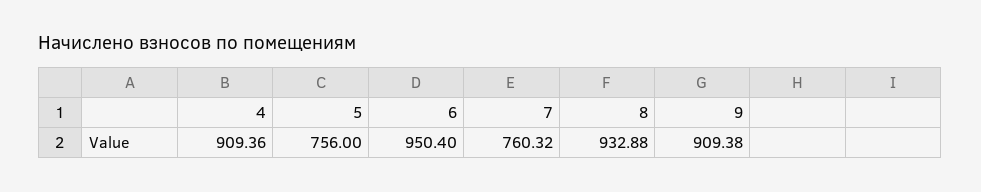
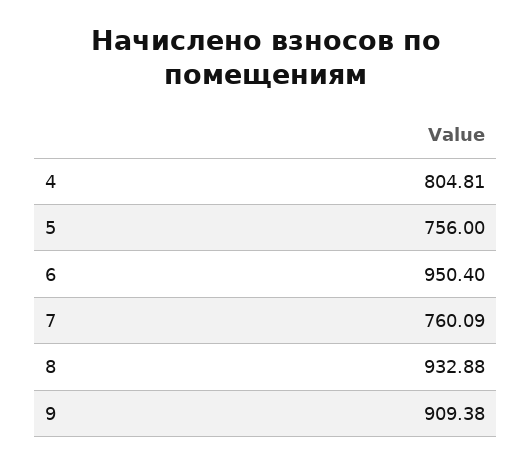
  {
-   "4": 909.36,
+   "4": 804.81,
    "5": 756,
    "6": 950.4,
-   "7": 760.32,
+   "7": 760.09,
    "8": 932.88,
    "9": 909.38
  }

